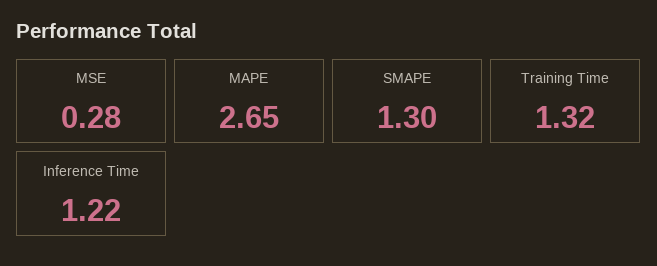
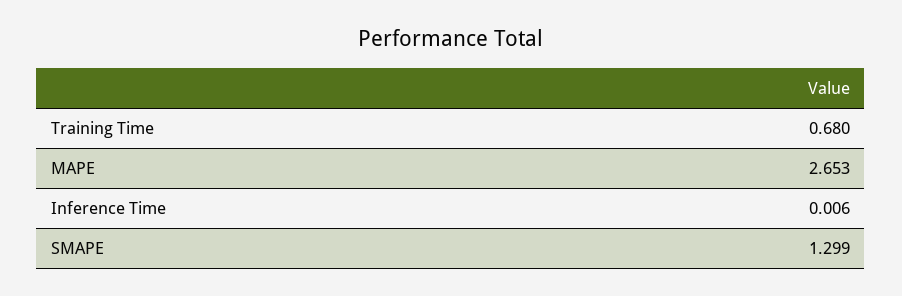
  {
-   "MSE": 0.28,
    "MAPE": 2.653,
    "SMAPE": 1.299,
-   "Training Time": 1.32,
+   "Training Time": 0.68,
-   "Inference Time": 1.22
+   "Inference Time": 0.006
  }

